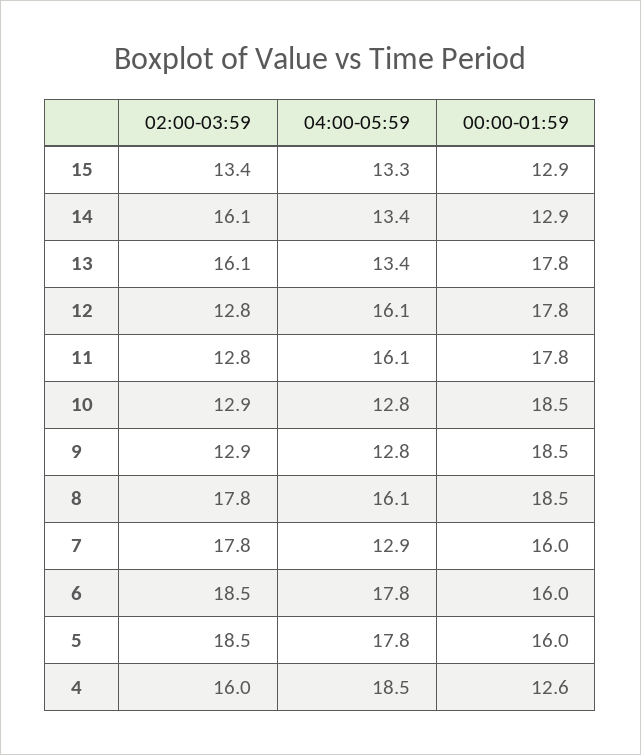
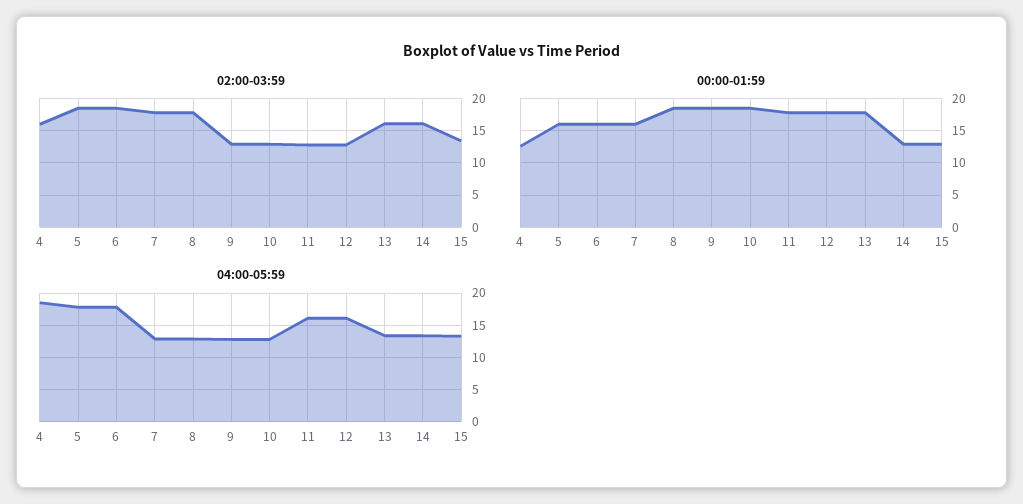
  {
    "02:00-03:59": {
      "15": 13.4,
      "14": 16.1,
      "13": 16.1,
      "12": 12.8,
      "11": 12.8,
      "10": 12.9,
      "9": 12.9,
      "8": 17.8,
      "7": 17.8,
      "6": 18.5,
      "5": 18.5,
      "4": 16
    },
    "04:00-05:59": {
      "15": 13.3,
      "14": 13.4,
      "13": 13.4,
      "12": 16.1,
      "11": 16.1,
      "10": 12.8,
      "9": 12.8,
-     "8": 16.1,
+     "8": 13,
      "7": 12.9,
      "6": 17.8,
      "5": 17.8,
      "4": 18.5
    },
    "00:00-01:59": {
      "15": 12.9,
      "14": 12.9,
      "13": 17.8,
      "12": 17.8,
      "11": 17.8,
      "10": 18.5,
      "9": 18.5,
      "8": 18.5,
      "7": 16,
      "6": 16,
      "5": 16,
      "4": 12.6
    }
  }

